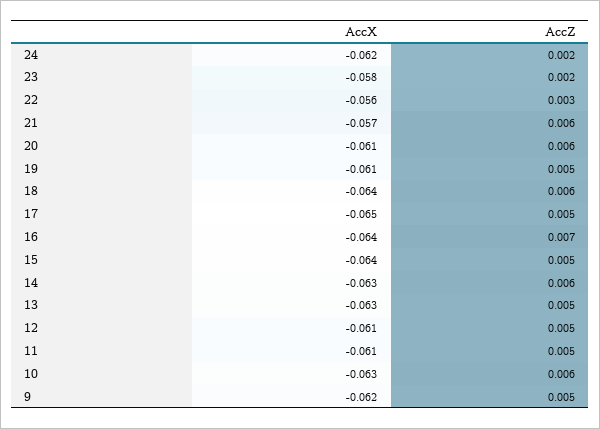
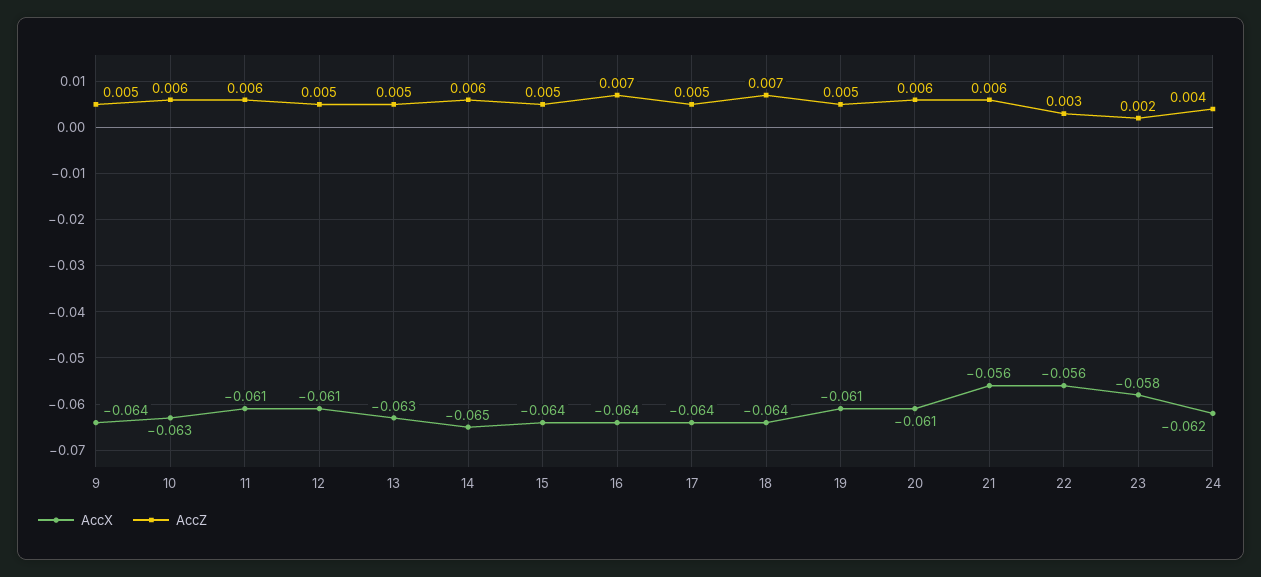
  {
    "AccX": {
      "24": -0.062,
      "23": -0.058,
      "22": -0.056,
-     "21": -0.057,
+     "21": -0.056,
      "20": -0.061,
      "19": -0.061,
      "18": -0.064,
-     "17": -0.065,
+     "17": -0.064,
      "16": -0.064,
      "15": -0.064,
-     "14": -0.063,
+     "14": -0.065,
      "13": -0.063,
      "12": -0.061,
      "11": -0.061,
      "10": -0.063,
-     "9": -0.062
+     "9": -0.064
    },
    "AccZ": {
-     "24": 0.002,
+     "24": 0.004,
      "23": 0.002,
      "22": 0.003,
      "21": 0.006,
      "20": 0.006,
      "19": 0.005,
-     "18": 0.006,
+     "18": 0.007,
      "17": 0.005,
      "16": 0.007,
      "15": 0.005,
      "14": 0.006,
      "13": 0.005,
      "12": 0.005,
-     "11": 0.005,
+     "11": 0.006,
      "10": 0.006,
      "9": 0.005
    }
  }

